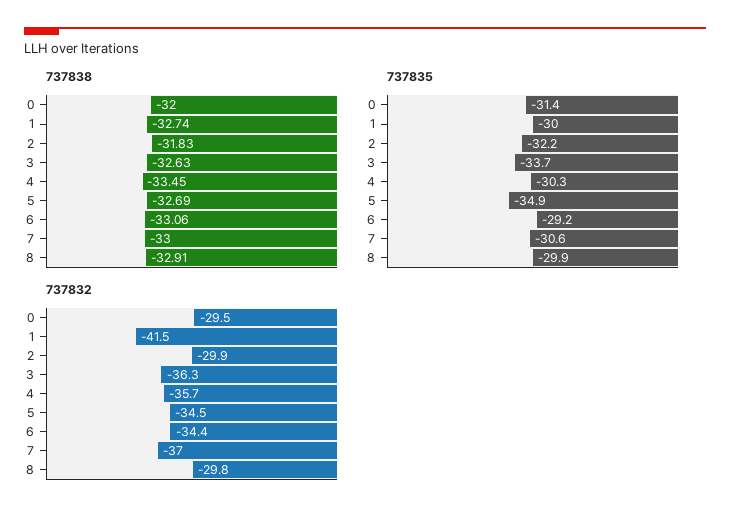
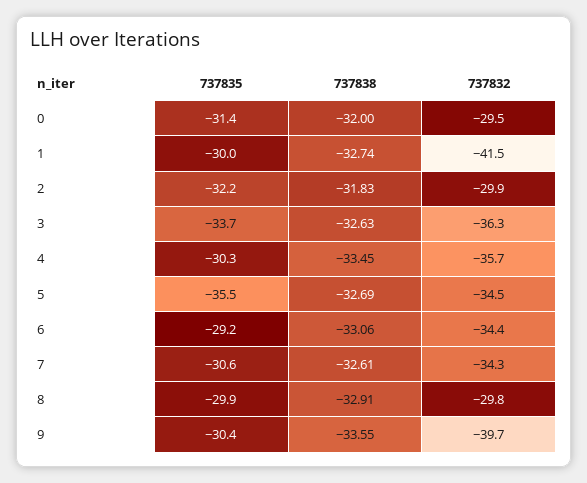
  {
    "737838": {
      "0": -32,
      "1": -32.74,
      "2": -31.83,
      "3": -32.63,
      "4": -33.45,
      "5": -32.69,
      "6": -33.06,
-     "7": -33,
+     "7": -32.61,
-     "8": -32.91
+     "8": -32.91,
+     "9": -33.55
    },
    "737835": {
      "0": -31.4,
      "1": -30,
      "2": -32.2,
      "3": -33.7,
      "4": -30.3,
-     "5": -34.9,
+     "5": -35.5,
      "6": -29.2,
      "7": -30.6,
-     "8": -29.9
+     "8": -29.9,
+     "9": -30.4
    },
    "737832": {
      "0": -29.5,
      "1": -41.5,
      "2": -29.9,
      "3": -36.3,
      "4": -35.7,
      "5": -34.5,
      "6": -34.4,
-     "7": -37,
+     "7": -34.3,
-     "8": -29.8
+     "8": -29.8,
+     "9": -39.7
    }
  }

